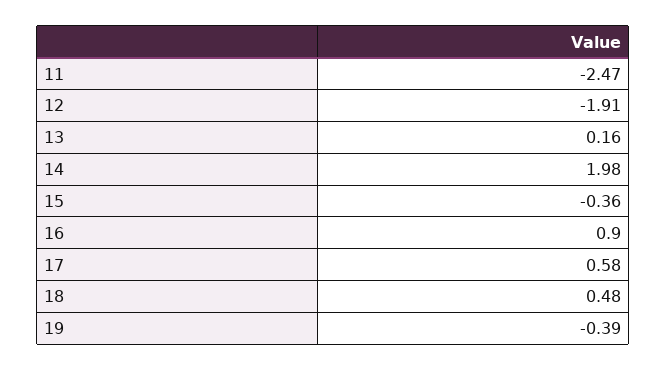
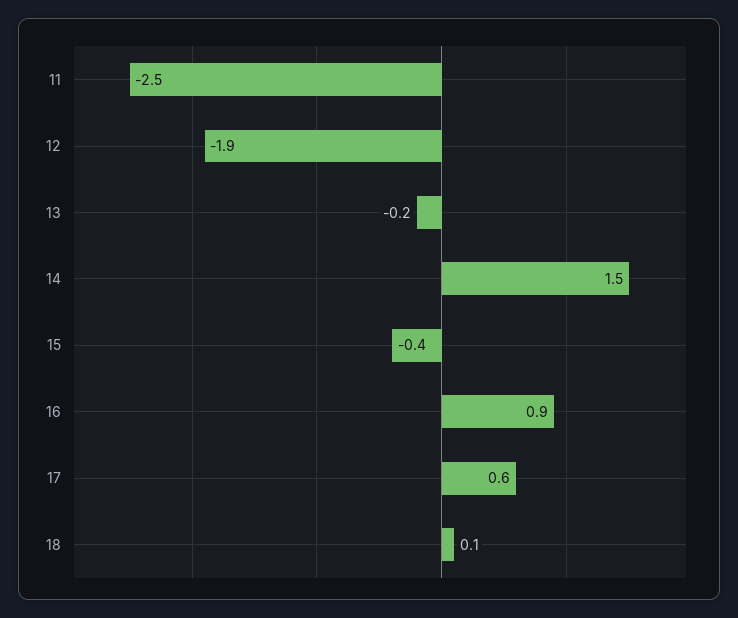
  {
    "11": -2.47,
    "12": -1.91,
-   "13": 0.16,
+   "13": -0.2,
-   "14": 1.98,
+   "14": 1.5,
    "15": -0.36,
    "16": 0.9,
    "17": 0.58,
-   "18": 0.48,
+   "18": 0.1
-   "19": -0.39
  }

